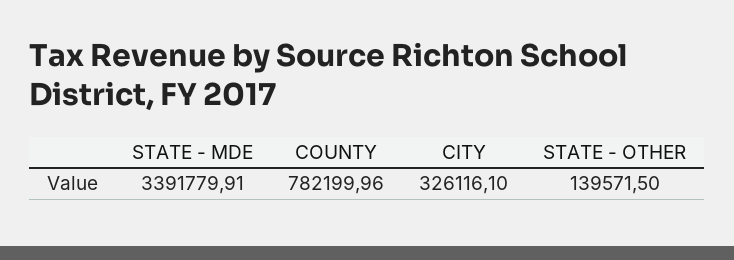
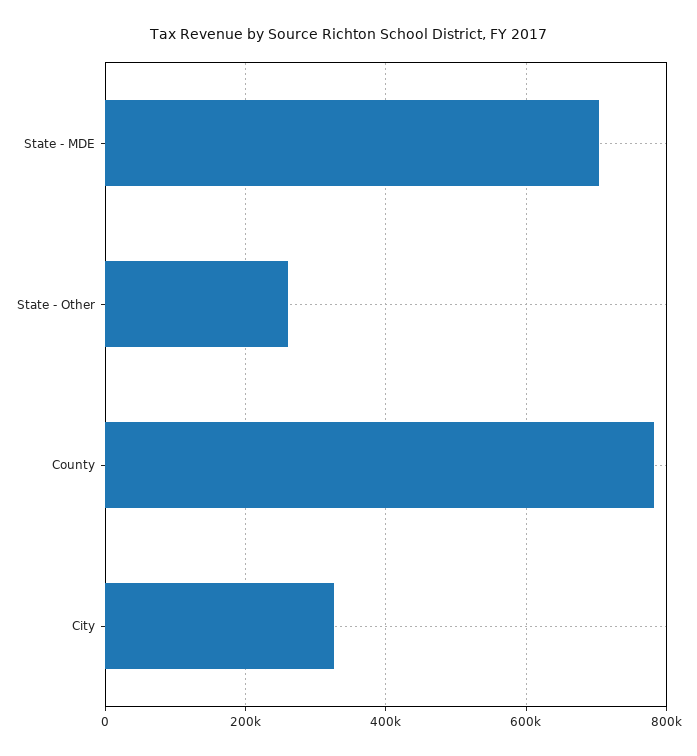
  {
-   "STATE - MDE": 3391779.91,
+   "STATE - MDE": 700000,
    "COUNTY": 782199.96,
    "CITY": 326116.1,
-   "STATE - OTHER": 139571.5
+   "STATE - OTHER": 260000
  }

